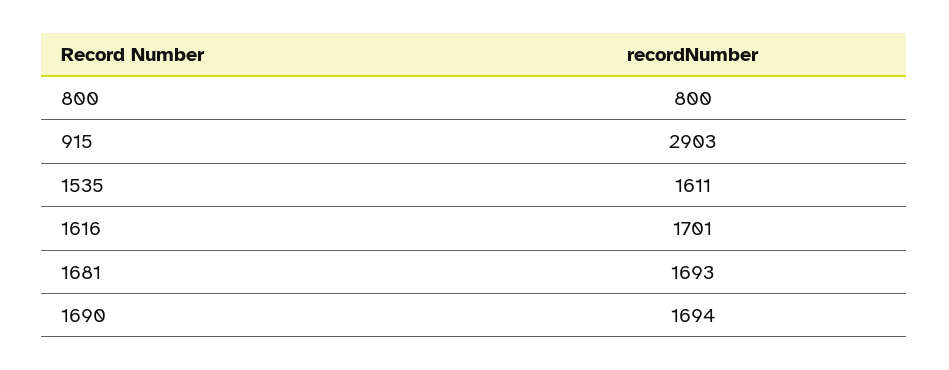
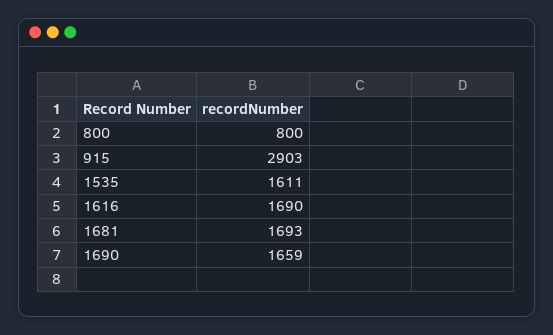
  {
    "800": 800,
    "915": 2903,
    "1535": 1611,
-   "1616": 1701,
+   "1616": 1690,
    "1681": 1693,
-   "1690": 1694
+   "1690": 1659
  }

